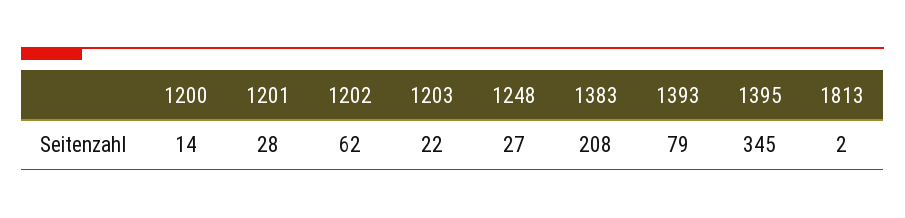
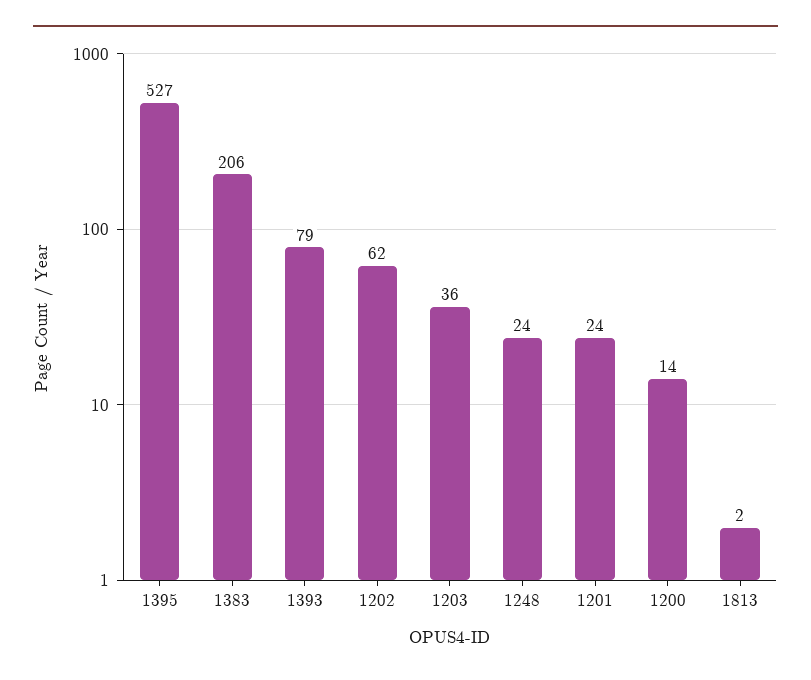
  {
    "1200": 14,
-   "1201": 28,
+   "1201": 24,
    "1202": 62,
-   "1203": 22,
+   "1203": 36,
-   "1248": 27,
+   "1248": 24,
-   "1383": 208,
+   "1383": 206,
    "1393": 79,
-   "1395": 345,
+   "1395": 527,
    "1813": 2
  }

